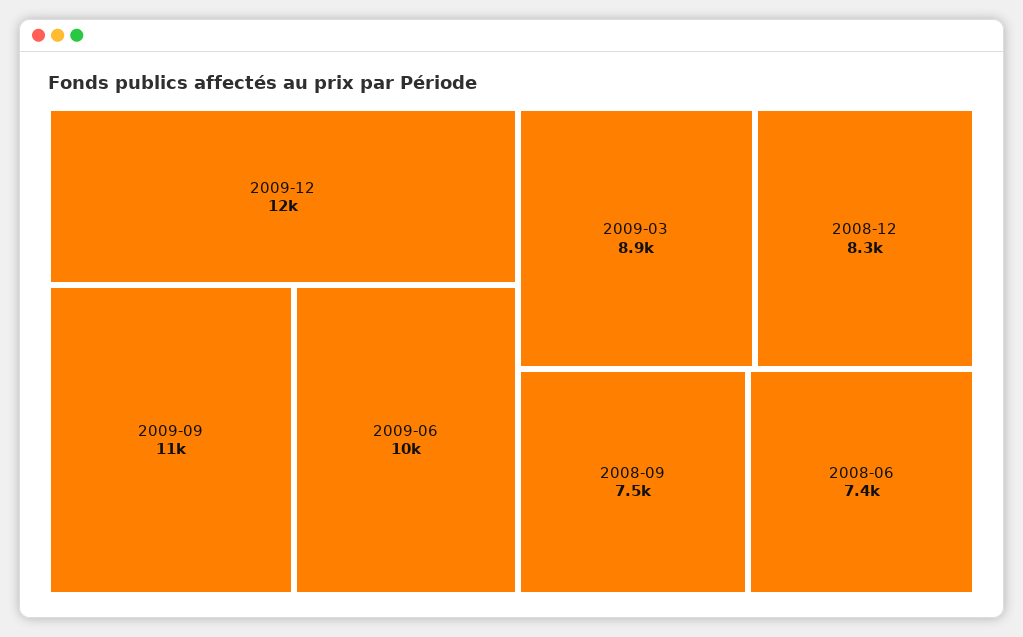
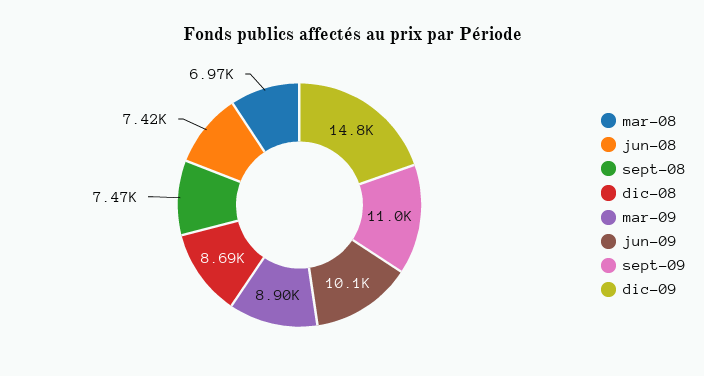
  {
-   "2009-12": 12000,
+   "2009-12": 14800,
    "2009-09": 11000,
    "2009-06": 10100,
    "2009-03": 8900,
-   "2008-12": 8300,
+   "2008-12": 8690,
    "2008-09": 7470,
-   "2008-06": 7420
+   "2008-06": 7420,
+   "mar-08": 6970
  }

